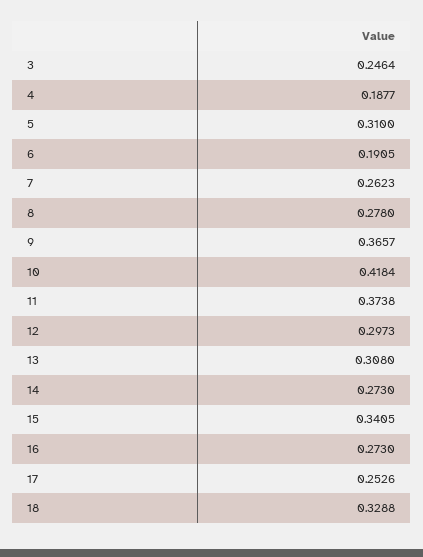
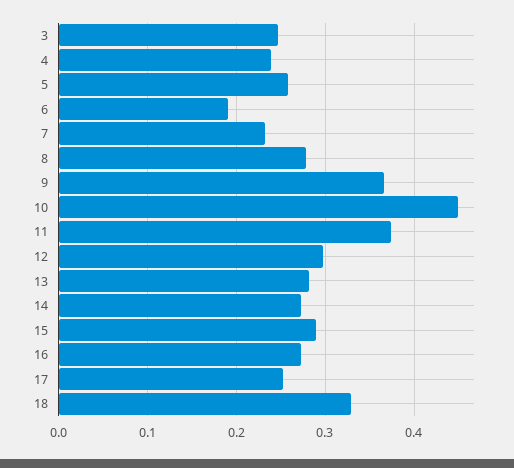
  {
    "3": 0.2464,
-   "4": 0.1877,
+   "4": 0.24,
-   "5": 0.31,
+   "5": 0.26,
    "6": 0.1905,
-   "7": 0.2623,
+   "7": 0.23,
    "8": 0.278,
    "9": 0.3657,
-   "10": 0.4184,
+   "10": 0.45,
    "11": 0.3738,
    "12": 0.2973,
-   "13": 0.308,
+   "13": 0.28,
    "14": 0.273,
-   "15": 0.3405,
+   "15": 0.29,
    "16": 0.273,
    "17": 0.2526,
    "18": 0.3288
  }

